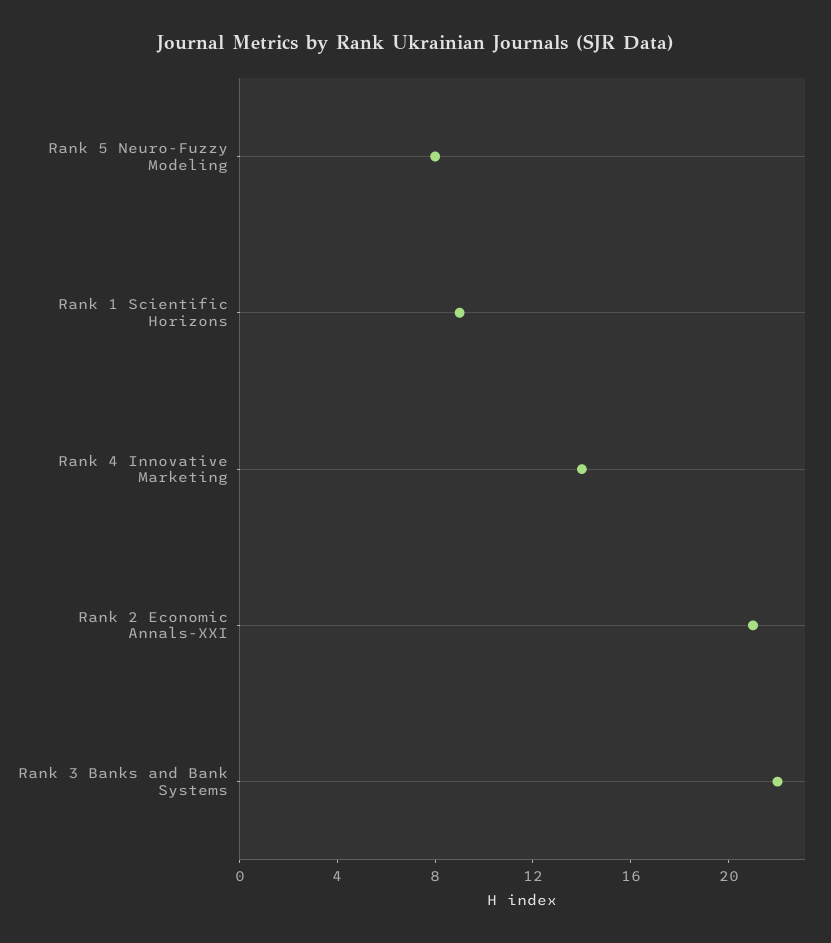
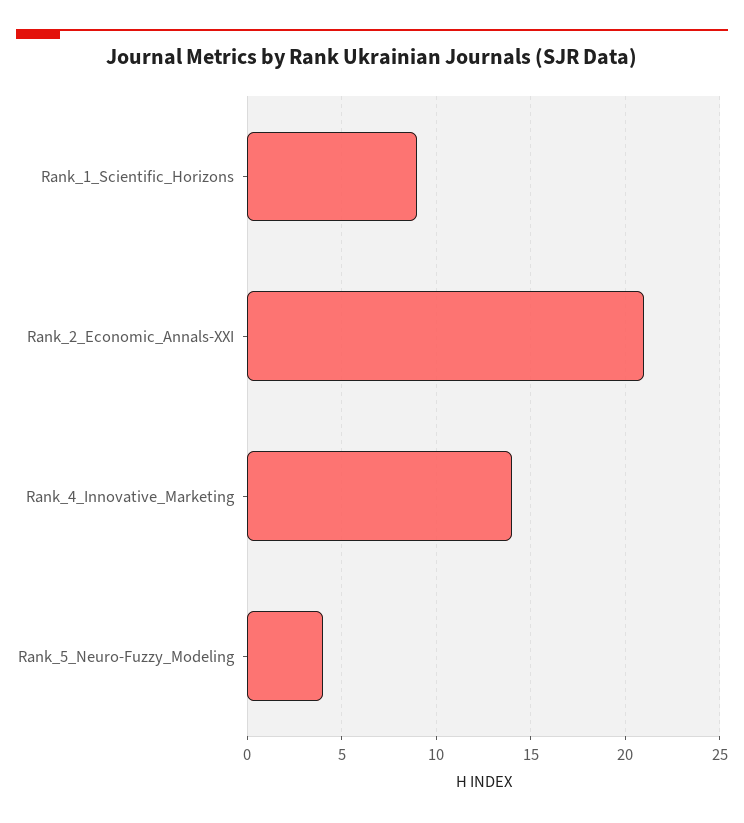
  {
-   "Rank 5 Neuro-Fuzzy Modeling": 8,
+   "Rank 5 Neuro-Fuzzy Modeling": 4,
    "Rank 1 Scientific Horizons": 9,
    "Rank 4 Innovative Marketing": 14,
-   "Rank 2 Economic Annals-XXI": 21,
+   "Rank 2 Economic Annals-XXI": 21
-   "Rank 3 Banks and Bank Systems": 22
  }

